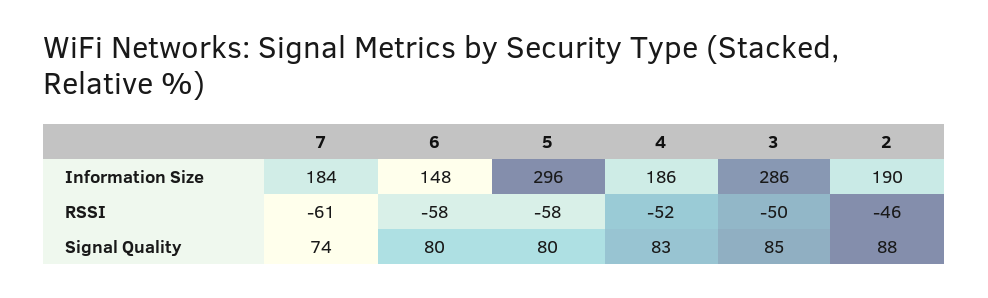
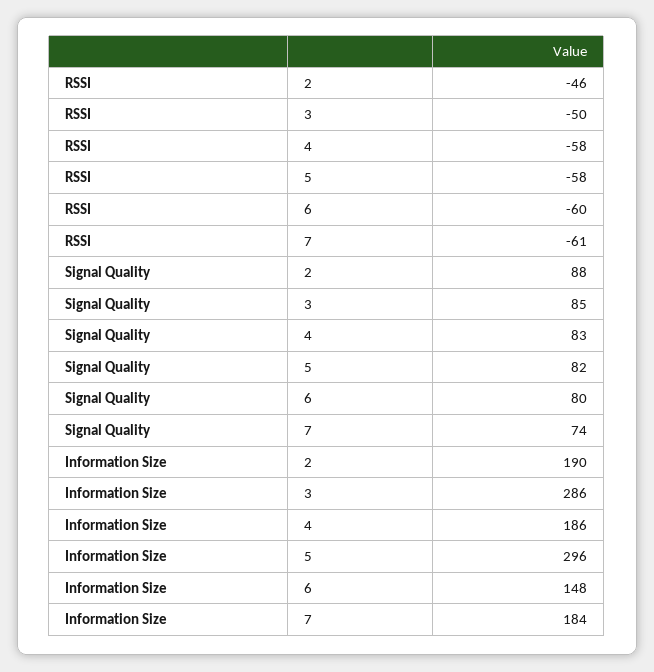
  {
    "7": {
      "Information Size": 184,
      "RSSI": -61,
      "Signal Quality": 74
    },
    "6": {
      "Information Size": 148,
-     "RSSI": -58,
+     "RSSI": -60,
      "Signal Quality": 80
    },
    "5": {
      "Information Size": 296,
      "RSSI": -58,
-     "Signal Quality": 80
+     "Signal Quality": 82
    },
    "4": {
      "Information Size": 186,
-     "RSSI": -52,
+     "RSSI": -58,
      "Signal Quality": 83
    },
    "3": {
      "Information Size": 286,
      "RSSI": -50,
      "Signal Quality": 85
    },
    "2": {
      "Information Size": 190,
      "RSSI": -46,
      "Signal Quality": 88
    }
  }

